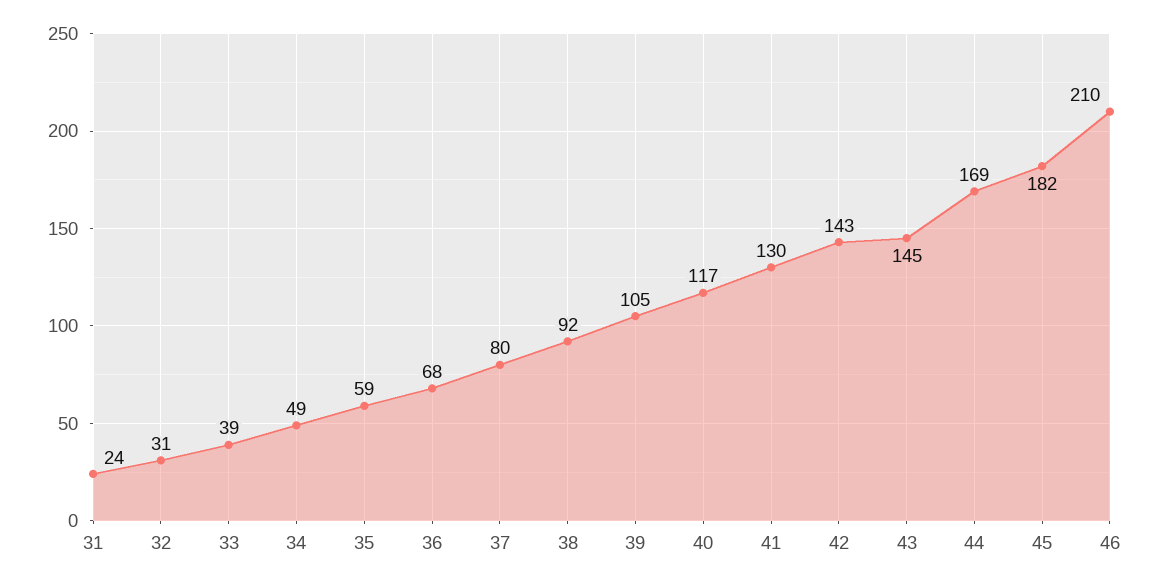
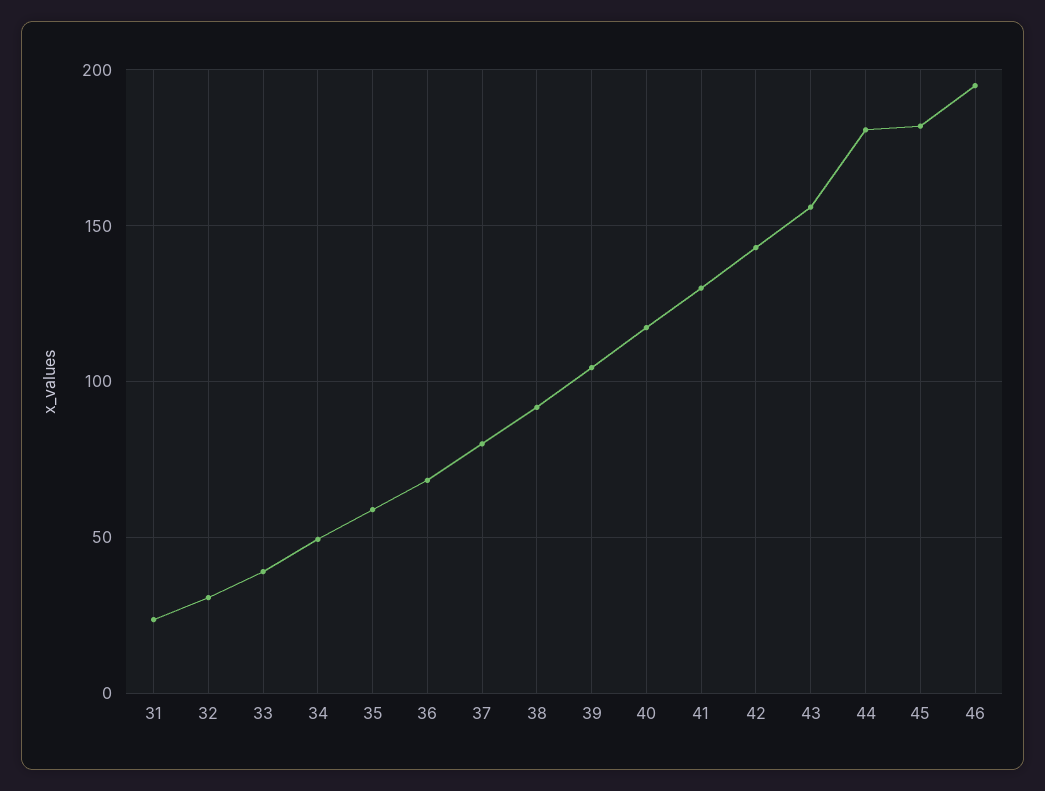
  {
    "31": 24,
    "32": 31,
    "33": 39,
    "34": 49,
    "35": 59,
    "36": 68,
    "37": 80,
    "38": 92,
    "39": 105,
    "40": 117,
    "41": 130,
    "42": 143,
-   "43": 145,
+   "43": 155,
-   "44": 169,
+   "44": 180,
    "45": 182,
-   "46": 210
+   "46": 195
  }

